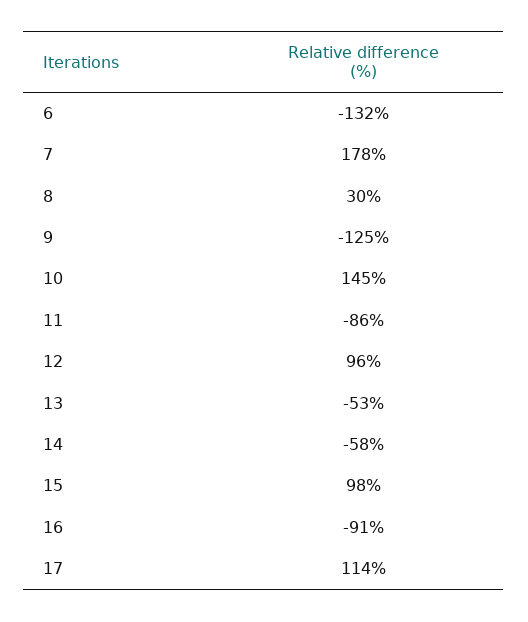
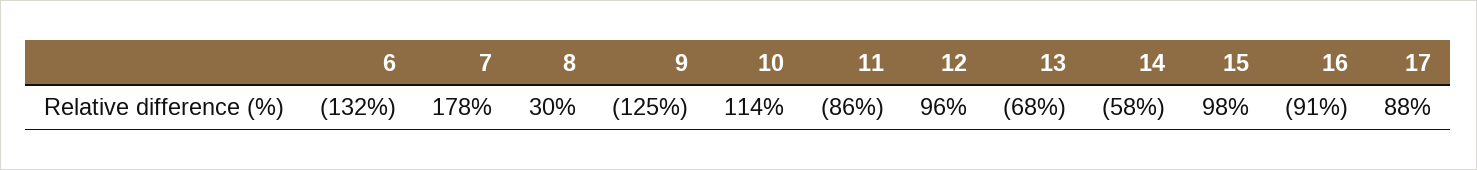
  {
    "6": -132,
    "7": 178,
    "8": 30,
    "9": -125,
-   "10": 145,
+   "10": 114,
    "11": -86,
    "12": 96,
-   "13": -53,
+   "13": -68,
    "14": -58,
    "15": 98,
    "16": -91,
-   "17": 114
+   "17": 88
  }

